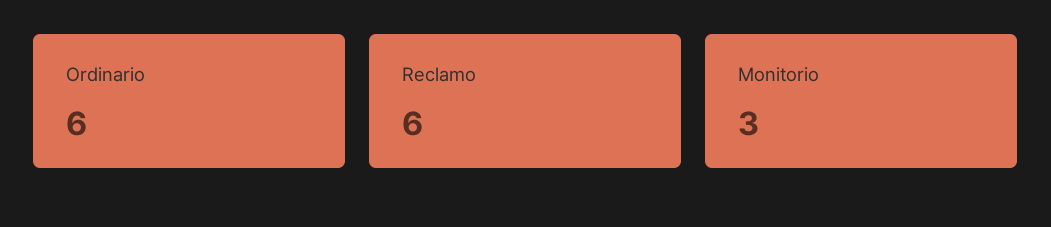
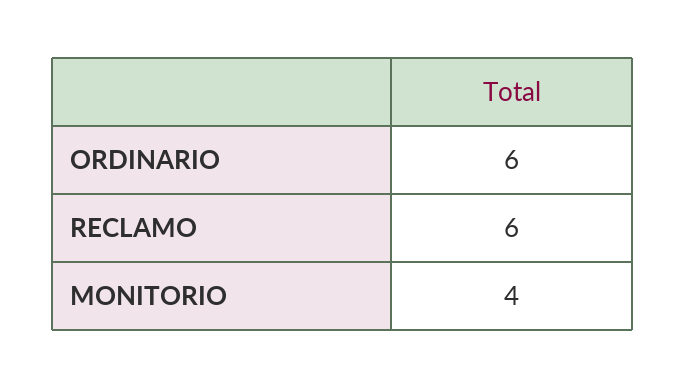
  {
    "Ordinario": 6,
    "Reclamo": 6,
-   "Monitorio": 3
+   "Monitorio": 4
  }

